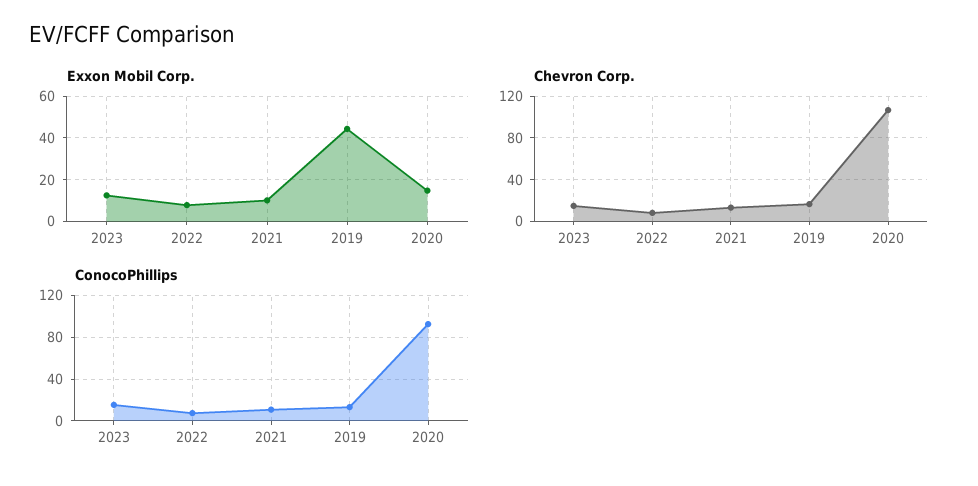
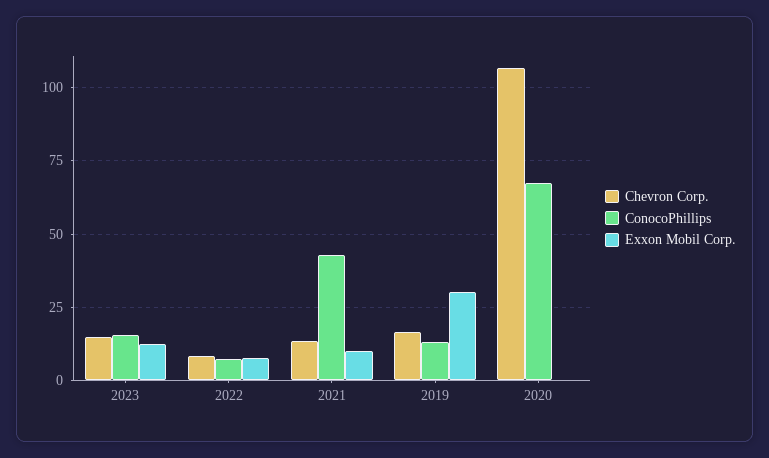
  {
    "Exxon Mobil Corp.": {
      "2023": 12.5,
      "2022": 7.5,
      "2021": 10,
-     "2019": 45,
+     "2019": 30,
-     "2020": 15
+     "2020": 0
    },
    "Chevron Corp.": {
      "2023": 15,
      "2022": 7.5,
      "2021": 12.5,
      "2019": 17.5,
      "2020": 107.5
    },
    "ConocoPhillips": {
      "2023": 15,
      "2022": 7.5,
-     "2021": 10,
+     "2021": 42.5,
      "2019": 12.5,
-     "2020": 90
+     "2020": 67.5
    }
  }

